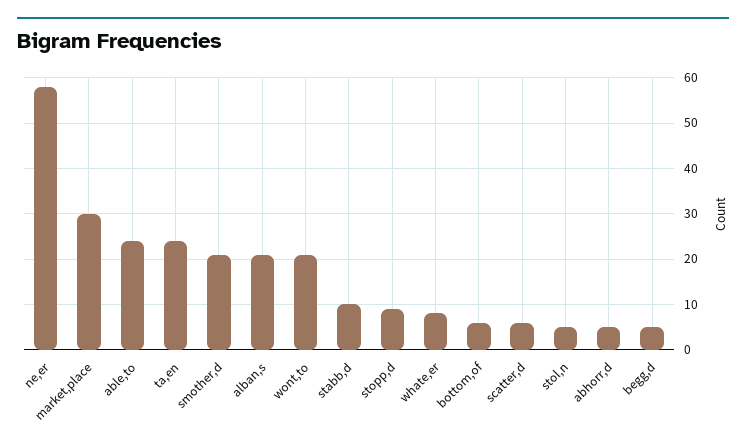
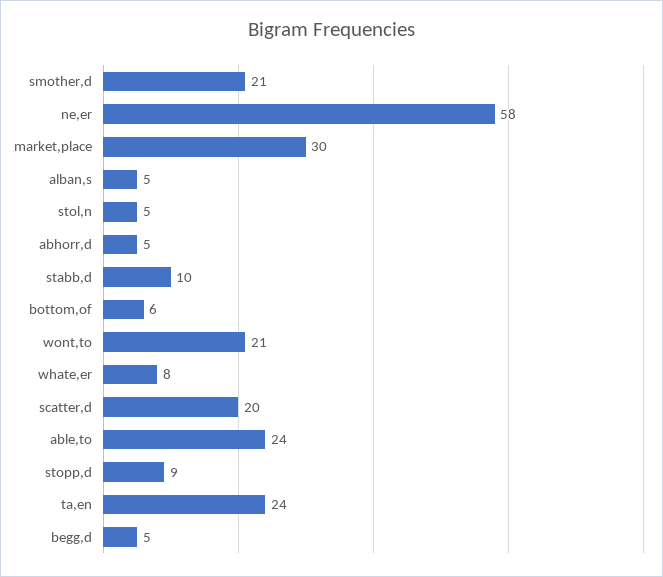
  {
    "ne,er": 58,
    "market,place": 30,
    "able,to": 24,
    "ta,en": 24,
    "smother,d": 21,
-   "alban,s": 20,
+   "alban,s": 5,
    "wont,to": 21,
    "stabb,d": 10,
    "stopp,d": 9,
    "whate,er": 8,
    "bottom,of": 6,
-   "scatter,d": 5,
+   "scatter,d": 20,
    "stol,n": 5,
    "abhorr,d": 5,
    "begg,d": 5
  }

